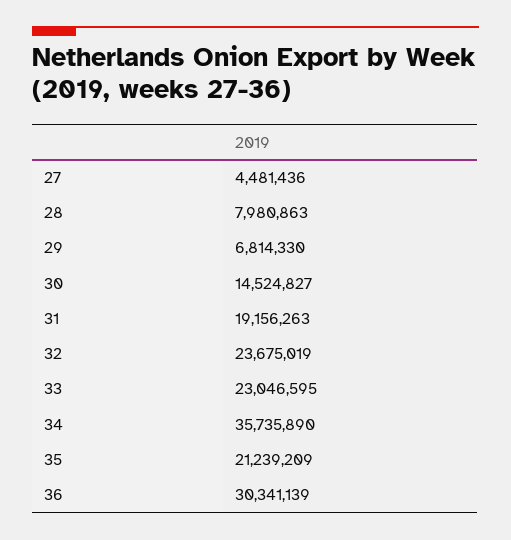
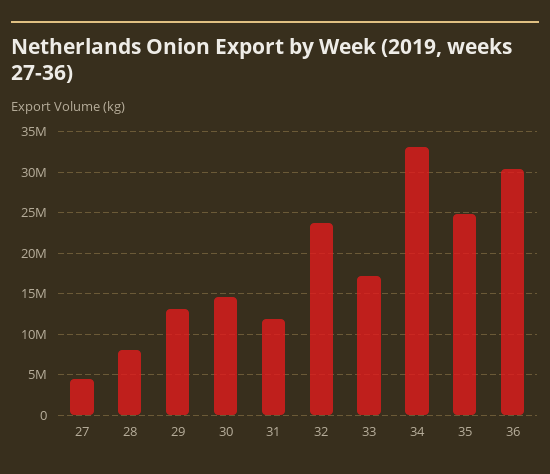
  {
    "27": 4481436,
    "28": 7980863,
-   "29": 6814330,
+   "29": 13000000,
    "30": 14524827,
-   "31": 19156263,
+   "31": 12000000,
    "32": 23675019,
-   "33": 23046595,
+   "33": 17000000,
-   "34": 35735890,
+   "34": 33000000,
-   "35": 21239209,
+   "35": 25000000,
    "36": 30341139
  }

